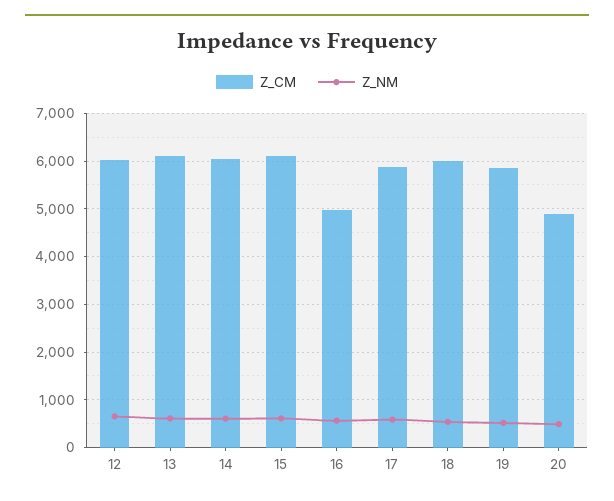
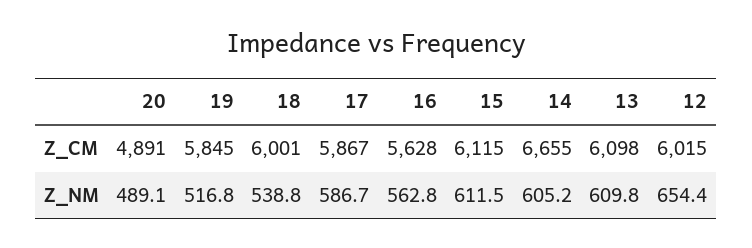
  {
    "Z_CM": {
      "12": 6015,
      "13": 6098,
-     "14": 6000,
+     "14": 6655,
      "15": 6115,
-     "16": 5000,
+     "16": 5628,
      "17": 5867,
      "18": 6001,
      "19": 5845,
      "20": 4891
    },
    "Z_NM": {
      "12": 654.4,
      "13": 609.8,
      "14": 605.2,
      "15": 611.5,
      "16": 562.8,
      "17": 586.7,
      "18": 538.8,
      "19": 516.8,
      "20": 489.1
    }
  }

